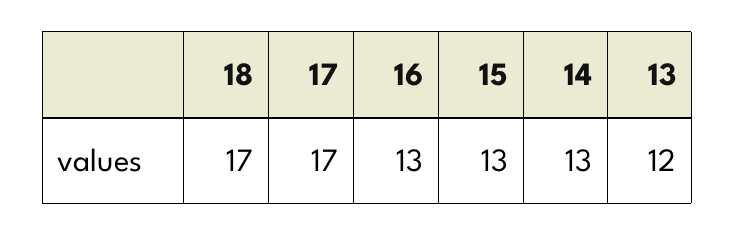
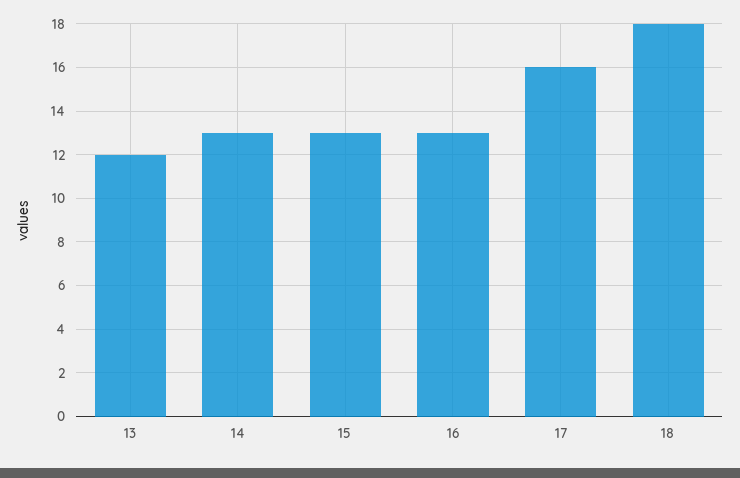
  {
-   "18": 17,
+   "18": 18,
-   "17": 17,
+   "17": 16,
    "16": 13,
    "15": 13,
    "14": 13,
    "13": 12
  }

